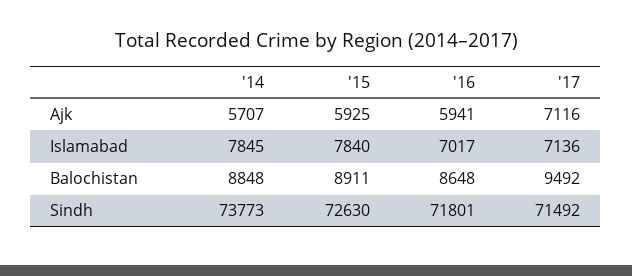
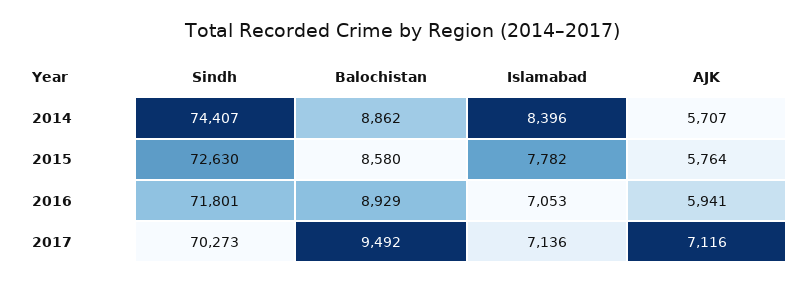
  {
    "'14": {
      "Ajk": 5707,
-     "Islamabad": 7845,
+     "Islamabad": 8396,
-     "Balochistan": 8848,
+     "Balochistan": 8862,
-     "Sindh": 73773
+     "Sindh": 74407
    },
    "'15": {
-     "Ajk": 5925,
+     "Ajk": 5764,
-     "Islamabad": 7840,
+     "Islamabad": 7782,
-     "Balochistan": 8911,
+     "Balochistan": 8580,
      "Sindh": 72630
    },
    "'16": {
      "Ajk": 5941,
-     "Islamabad": 7017,
+     "Islamabad": 7053,
-     "Balochistan": 8648,
+     "Balochistan": 8929,
      "Sindh": 71801
    },
    "'17": {
      "Ajk": 7116,
      "Islamabad": 7136,
      "Balochistan": 9492,
-     "Sindh": 71492
+     "Sindh": 70273
    }
  }

